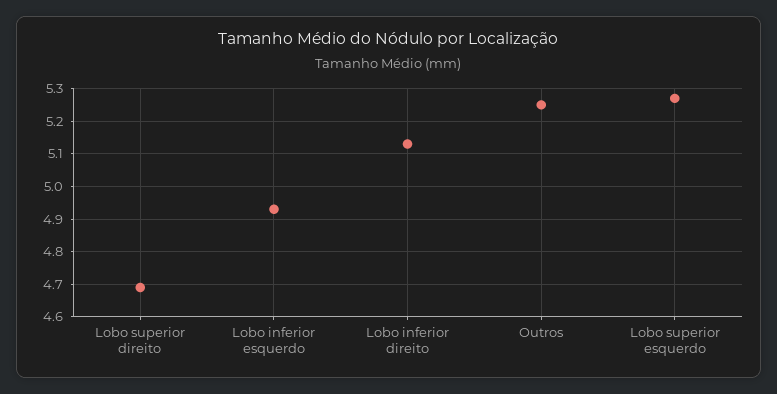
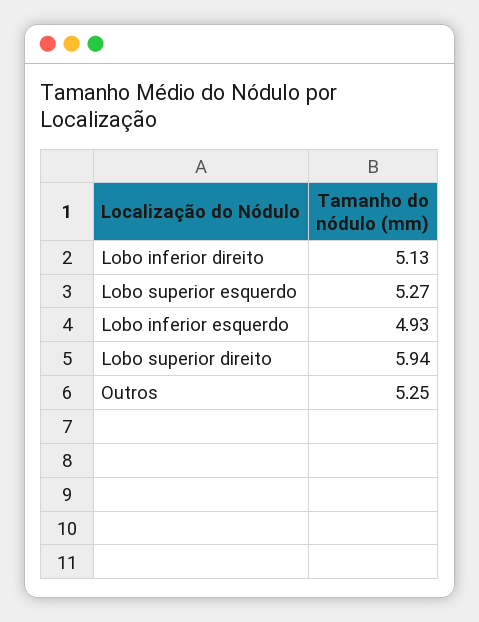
  {
-   "Lobo superior direito": 4.7,
+   "Lobo superior direito": 5.94,
    "Lobo inferior esquerdo": 4.93,
    "Lobo inferior direito": 5.13,
    "Outros": 5.25,
    "Lobo superior esquerdo": 5.27
  }

